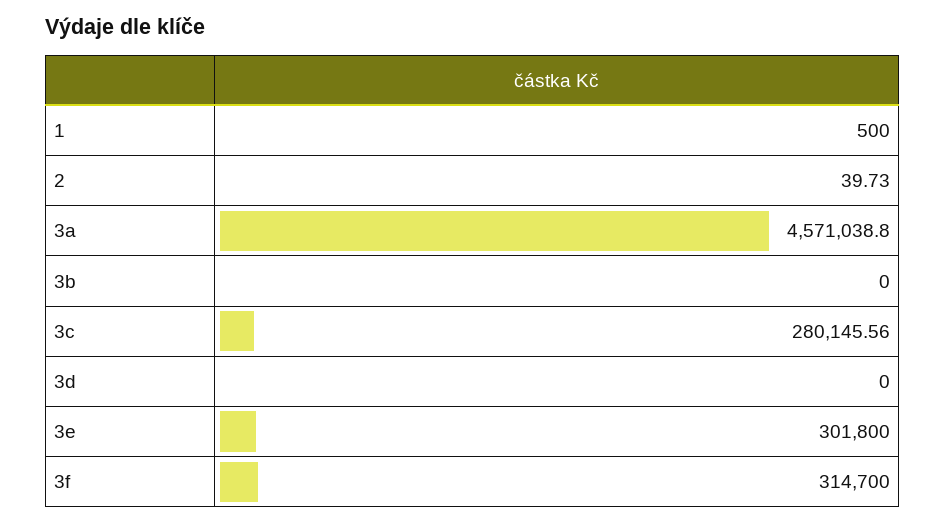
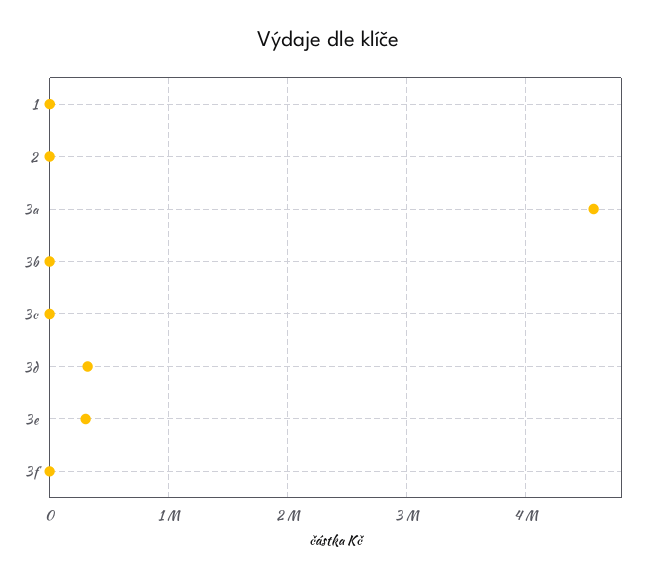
  {
    "1": 500,
    "2": 39.73,
    "3a": 4571038.8,
    "3b": 0,
-   "3c": 280145.56,
+   "3c": 0,
-   "3d": 0,
+   "3d": 300000,
    "3e": 301800,
-   "3f": 314700
+   "3f": 0
  }

